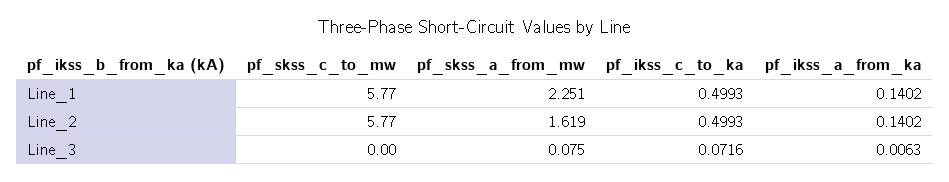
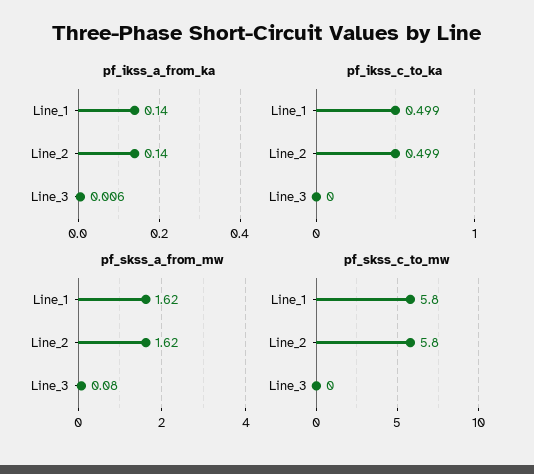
  {
    "pf_skss_c_to_mw": {
      "Line_1": 5.77,
      "Line_2": 5.77,
      "Line_3": 0
    },
    "pf_skss_a_from_mw": {
-     "Line_1": 2.251,
+     "Line_1": 1.62,
      "Line_2": 1.619,
      "Line_3": 0.075
    },
    "pf_ikss_c_to_ka": {
      "Line_1": 0.4993,
      "Line_2": 0.4993,
-     "Line_3": 0.0716
+     "Line_3": 0
    },
    "pf_ikss_a_from_ka": {
      "Line_1": 0.1402,
      "Line_2": 0.1402,
      "Line_3": 0.0063
    }
  }

